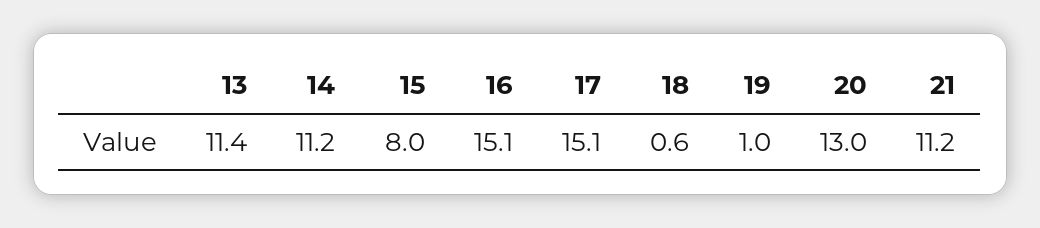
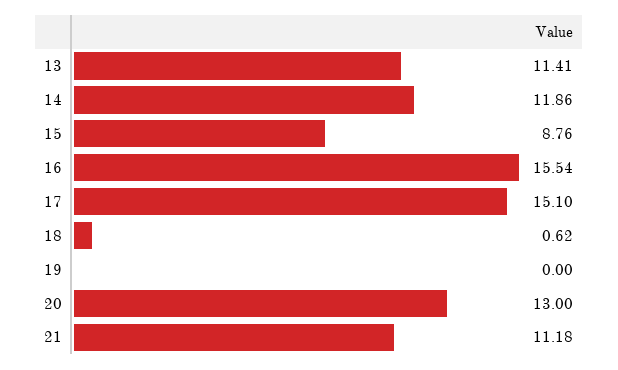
  {
    "13": 11.41,
-   "14": 11.2,
+   "14": 11.86,
-   "15": 8,
+   "15": 8.76,
-   "16": 15.1,
+   "16": 15.54,
    "17": 15.1,
    "18": 0.62,
-   "19": 1,
+   "19": 0,
    "20": 13,
    "21": 11.18
  }

